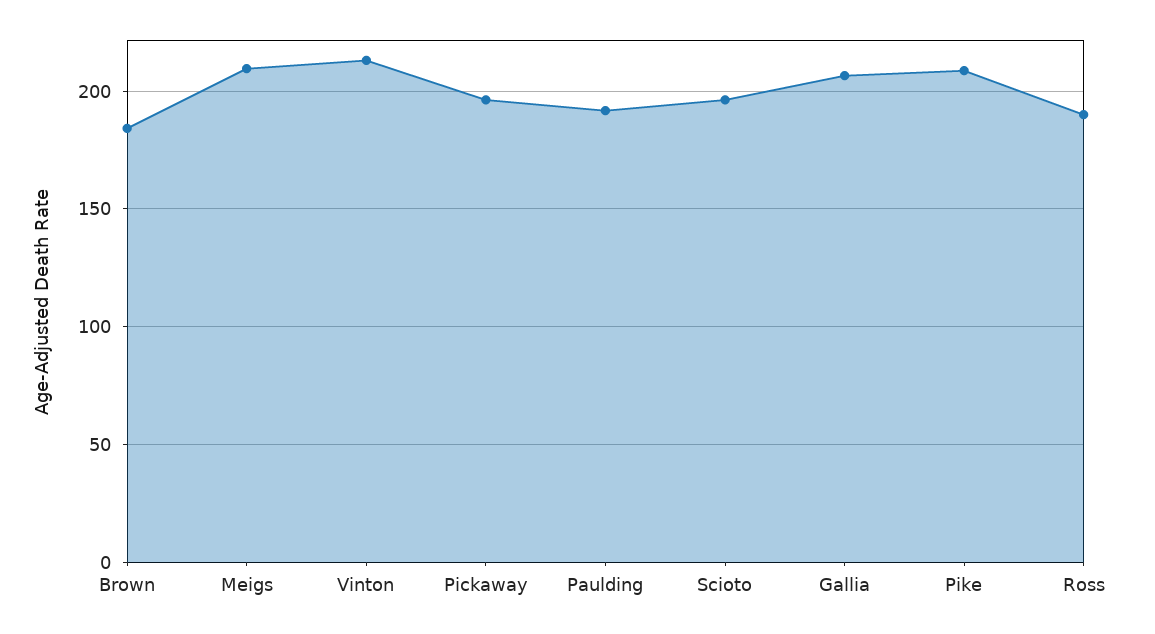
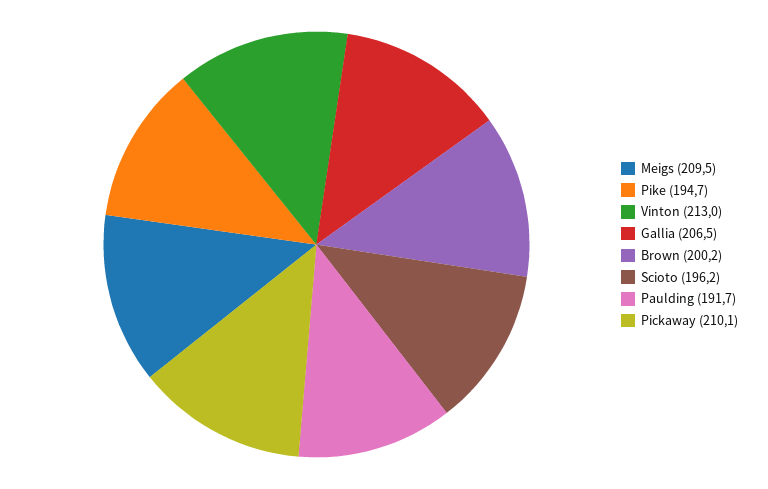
  {
-   "Brown": 185,
+   "Brown": 200.2,
    "Meigs": 209.5,
    "Vinton": 213,
-   "Pickaway": 195,
+   "Pickaway": 210.1,
    "Paulding": 191.7,
    "Scioto": 196.2,
    "Gallia": 206.5,
-   "Pike": 210,
+   "Pike": 194.7
-   "Ross": 190
  }

